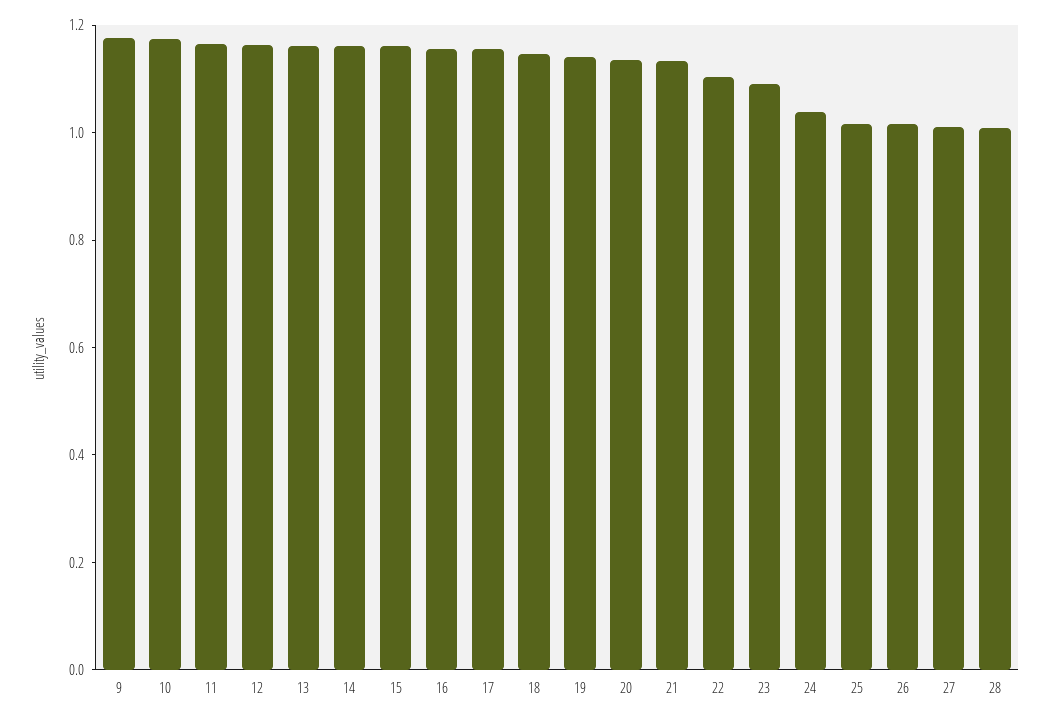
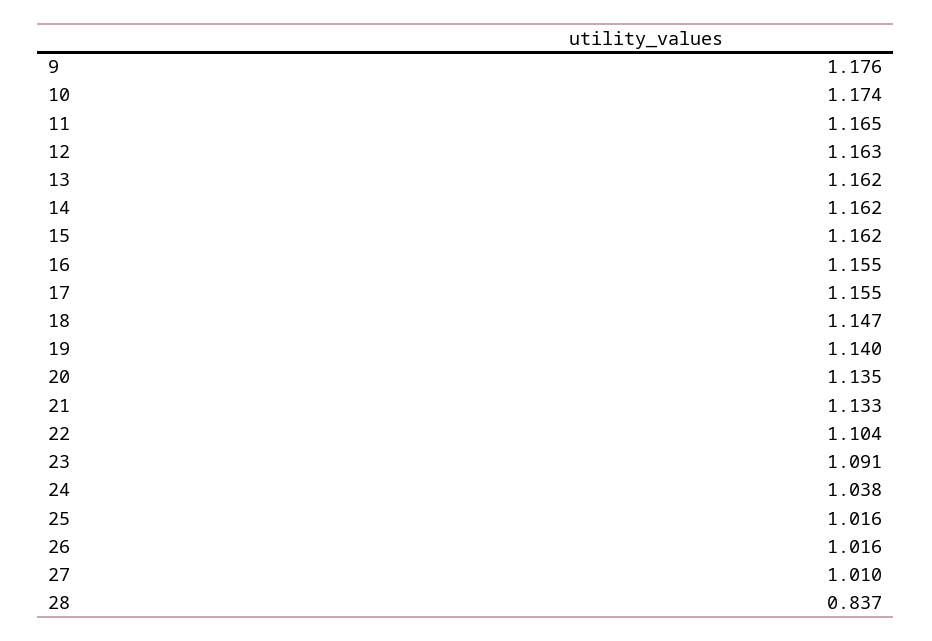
  {
    "9": 1.176,
    "10": 1.174,
    "11": 1.165,
    "12": 1.163,
    "13": 1.162,
    "14": 1.162,
    "15": 1.162,
    "16": 1.155,
    "17": 1.155,
    "18": 1.147,
    "19": 1.14,
    "20": 1.135,
    "21": 1.133,
    "22": 1.104,
    "23": 1.091,
    "24": 1.038,
    "25": 1.016,
    "26": 1.016,
    "27": 1.01,
-   "28": 1
+   "28": 0.837
  }

